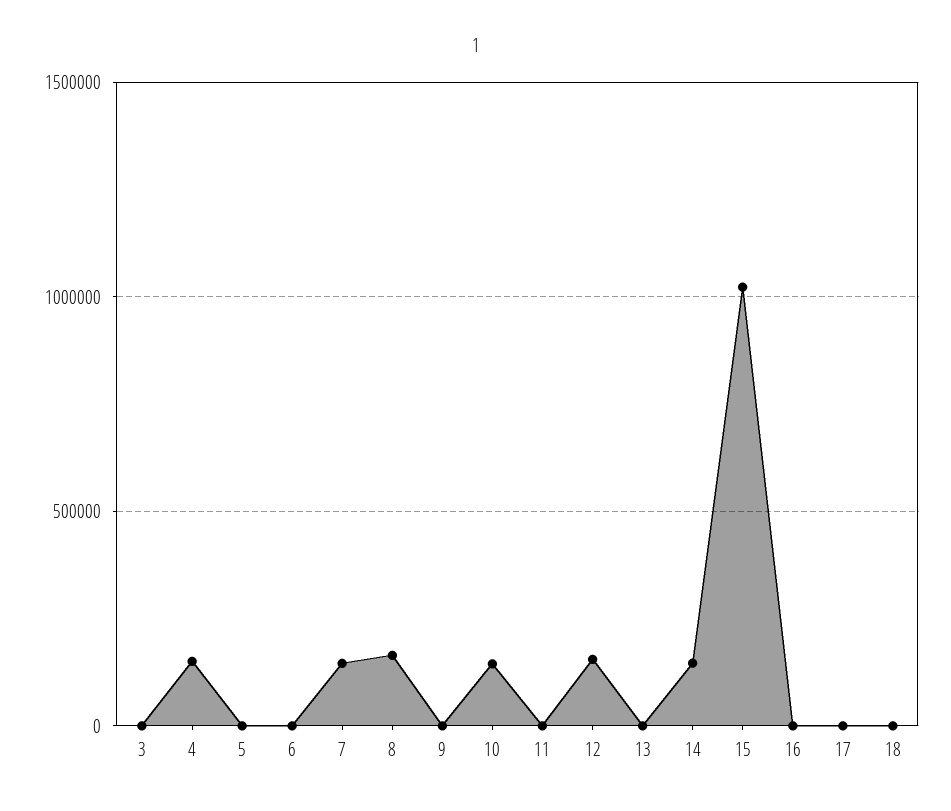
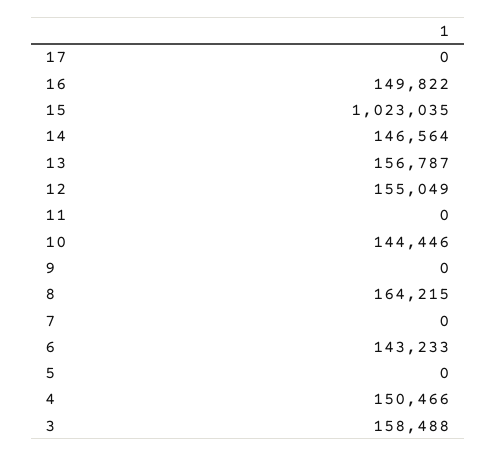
  {
-   "3": 0,
+   "3": 158488,
    "4": 150466,
    "5": 0,
-   "6": 0,
+   "6": 143233,
-   "7": 150000,
+   "7": 0,
    "8": 164215,
    "9": 0,
    "10": 144446,
    "11": 0,
    "12": 155049,
-   "13": 0,
+   "13": 156787,
    "14": 146564,
    "15": 1023035,
-   "16": 0,
+   "16": 149822,
-   "17": 0,
+   "17": 0
-   "18": 0
  }

